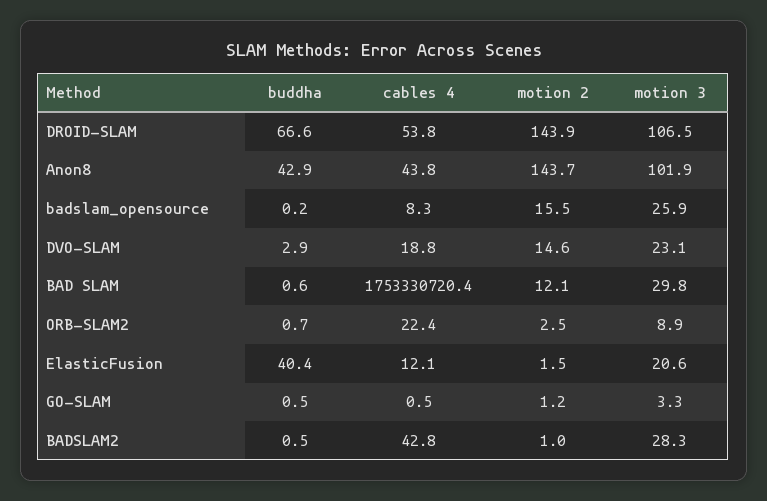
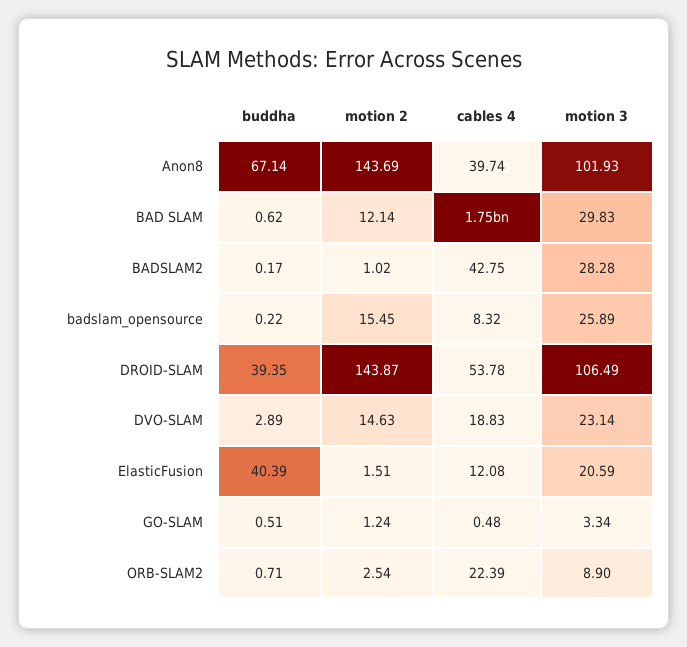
  {
    "buddha": {
-     "DROID-SLAM": 66.6,
+     "DROID-SLAM": 39.35,
-     "Anon8": 42.9,
+     "Anon8": 67.14,
      "badslam_opensource": 0.22,
      "DVO-SLAM": 2.89,
      "BAD SLAM": 0.62,
      "ORB-SLAM2": 0.71,
      "ElasticFusion": 40.39,
      "GO-SLAM": 0.51,
-     "BADSLAM2": 0.5
+     "BADSLAM2": 0.17
    },
    "cables 4": {
      "DROID-SLAM": 53.78,
-     "Anon8": 43.8,
+     "Anon8": 39.74,
      "badslam_opensource": 8.32,
      "DVO-SLAM": 18.83,
      "BAD SLAM": 1753330720.4,
      "ORB-SLAM2": 22.39,
      "ElasticFusion": 12.08,
      "GO-SLAM": 0.48,
      "BADSLAM2": 42.75
    },
    "motion 2": {
      "DROID-SLAM": 143.87,
      "Anon8": 143.69,
      "badslam_opensource": 15.45,
      "DVO-SLAM": 14.63,
      "BAD SLAM": 12.14,
      "ORB-SLAM2": 2.54,
      "ElasticFusion": 1.51,
      "GO-SLAM": 1.24,
      "BADSLAM2": 1.02
    },
    "motion 3": {
      "DROID-SLAM": 106.49,
      "Anon8": 101.93,
      "badslam_opensource": 25.89,
      "DVO-SLAM": 23.14,
      "BAD SLAM": 29.83,
      "ORB-SLAM2": 8.9,
      "ElasticFusion": 20.59,
      "GO-SLAM": 3.34,
      "BADSLAM2": 28.28
    }
  }

